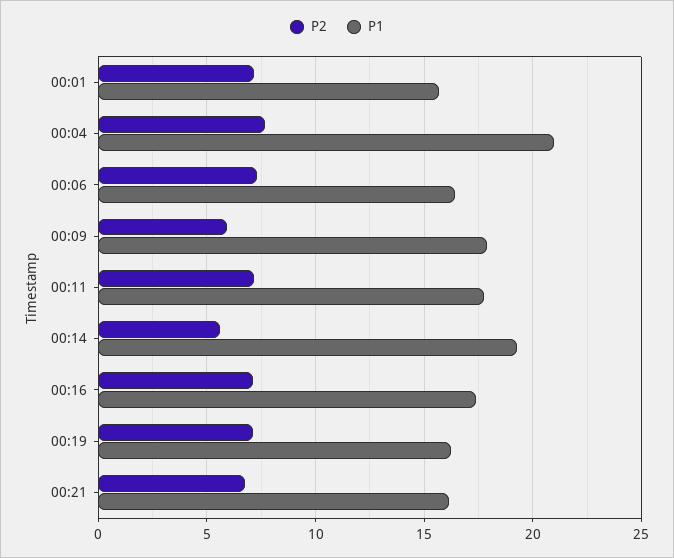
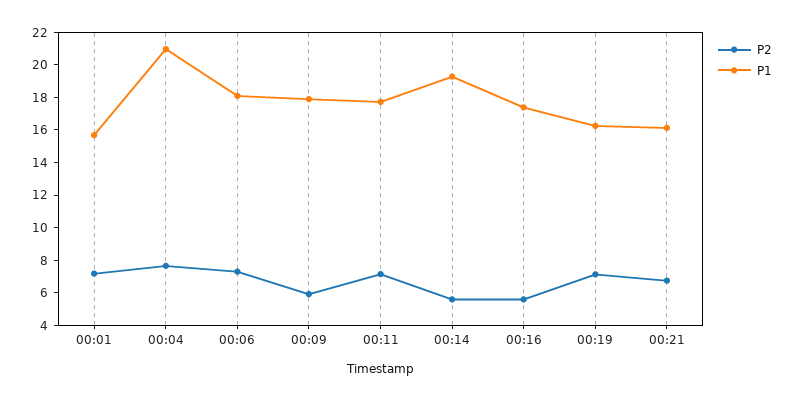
  {
    "P2": {
      "00:01": 7,
      "00:04": 7.5,
      "00:06": 7.5,
      "00:09": 6,
      "00:11": 7,
      "00:14": 5.5,
-     "00:16": 7,
+     "00:16": 5.5,
      "00:19": 7,
      "00:21": 7
    },
    "P1": {
      "00:01": 15.5,
      "00:04": 21,
-     "00:06": 16.5,
+     "00:06": 18,
      "00:09": 18,
      "00:11": 17.5,
      "00:14": 19.5,
      "00:16": 17.5,
      "00:19": 16.5,
      "00:21": 16
    }
  }

